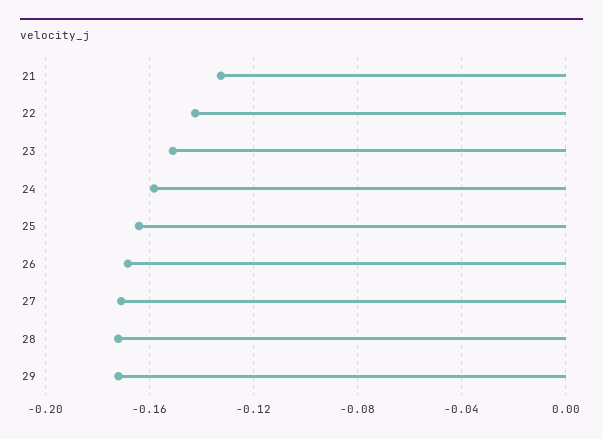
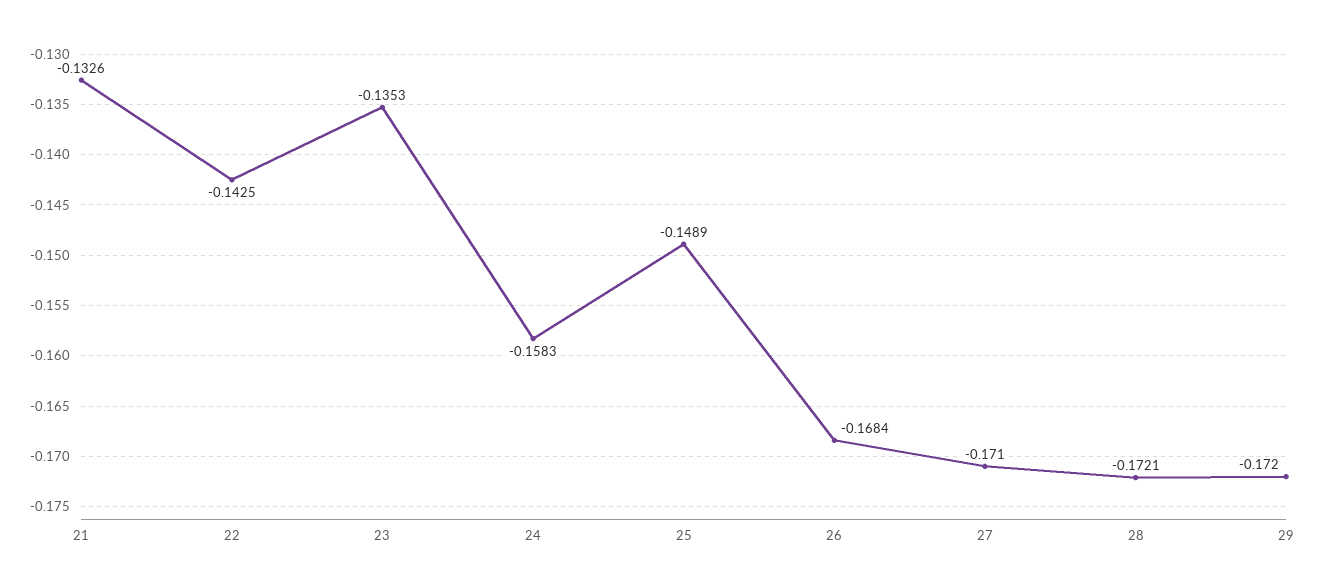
  {
    "21": -0.1326,
    "22": -0.1425,
-   "23": -0.15,
+   "23": -0.1353,
    "24": -0.1583,
-   "25": -0.165,
+   "25": -0.1489,
    "26": -0.1684,
    "27": -0.171,
    "28": -0.1721,
    "29": -0.172
  }

